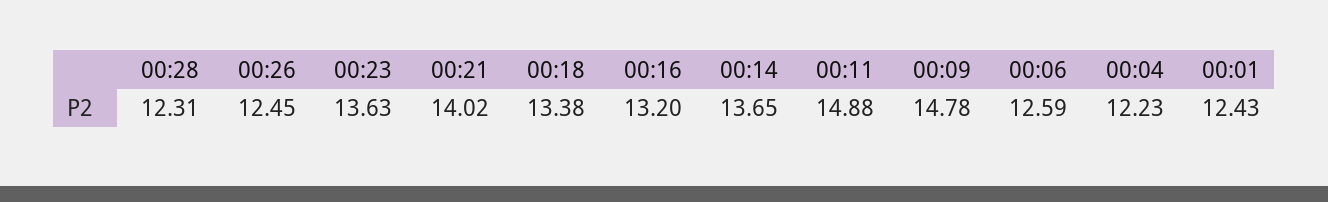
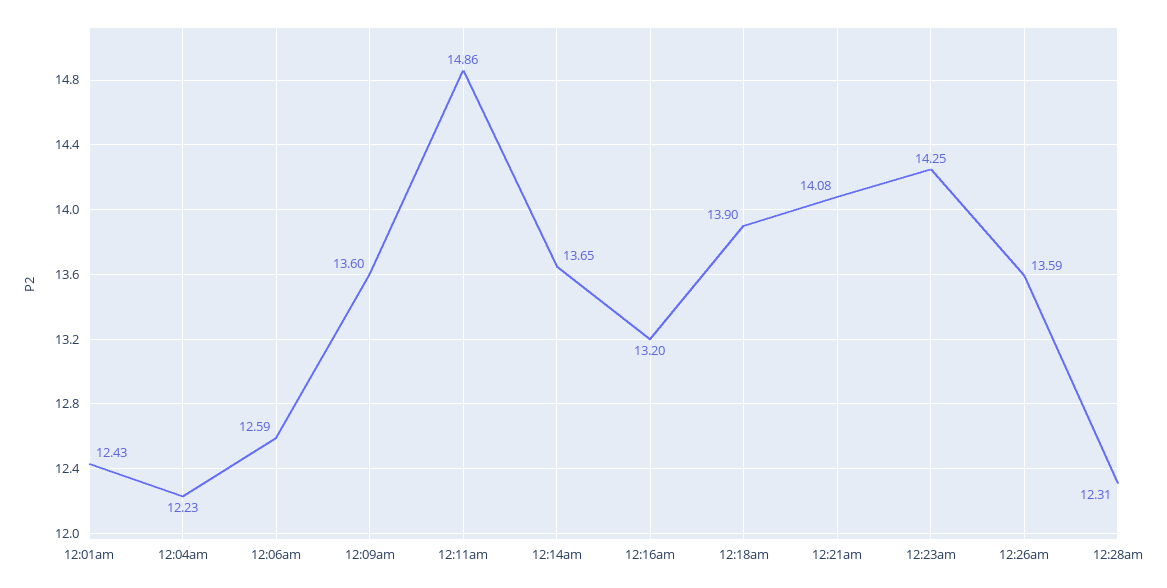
  {
    "00:28": 12.31,
-   "00:26": 12.45,
+   "00:26": 13.59,
-   "00:23": 13.63,
+   "00:23": 14.25,
-   "00:21": 14.02,
+   "00:21": 14.08,
-   "00:18": 13.38,
+   "00:18": 13.9,
    "00:16": 13.2,
    "00:14": 13.65,
-   "00:11": 14.88,
+   "00:11": 14.86,
-   "00:09": 14.78,
+   "00:09": 13.6,
    "00:06": 12.59,
    "00:04": 12.23,
    "00:01": 12.43
  }

